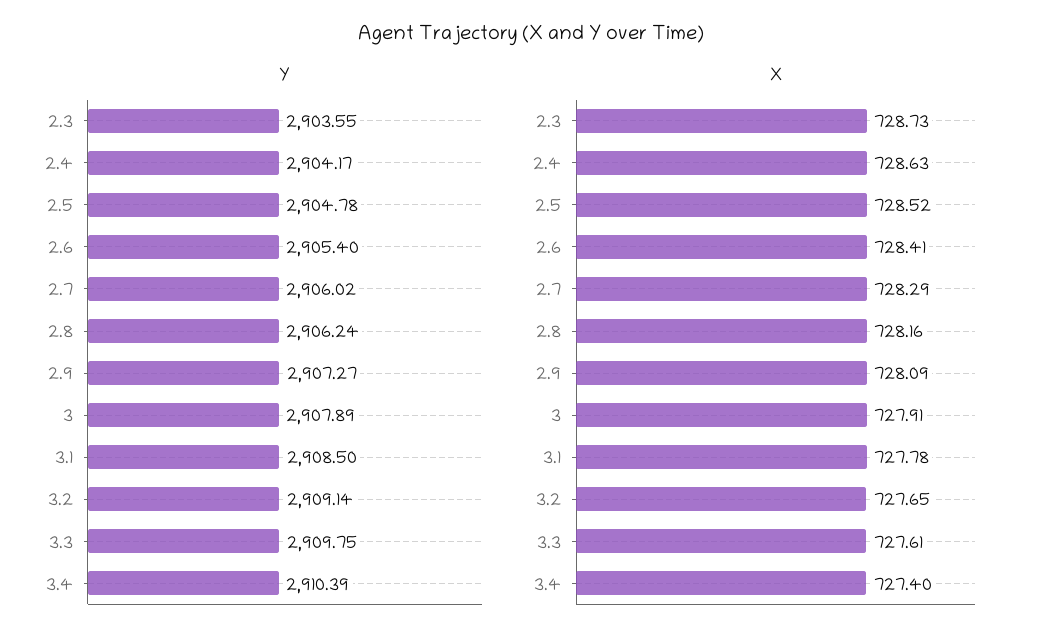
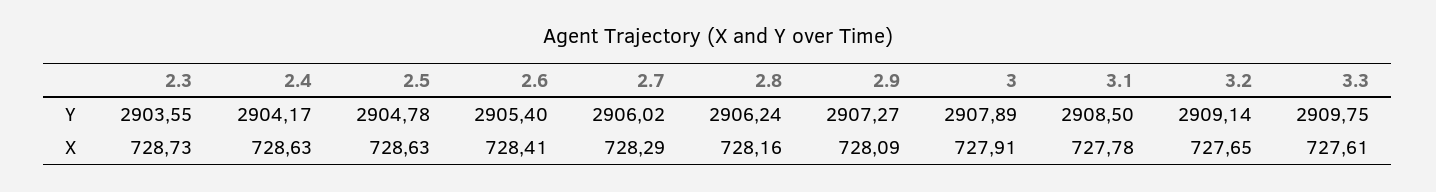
  {
    "Y": {
      "2.3": 2903.55,
      "2.4": 2904.17,
      "2.5": 2904.78,
      "2.6": 2905.4,
      "2.7": 2906.02,
      "2.8": 2906.24,
      "2.9": 2907.27,
      "3": 2907.89,
      "3.1": 2908.5,
      "3.2": 2909.14,
-     "3.3": 2909.75,
+     "3.3": 2909.75
-     "3.4": 2910.39
    },
    "X": {
      "2.3": 728.73,
      "2.4": 728.63,
-     "2.5": 728.52,
+     "2.5": 728.63,
      "2.6": 728.41,
      "2.7": 728.29,
      "2.8": 728.16,
      "2.9": 728.09,
      "3": 727.91,
      "3.1": 727.78,
      "3.2": 727.65,
-     "3.3": 727.61,
+     "3.3": 727.61
-     "3.4": 727.4
    }
  }

